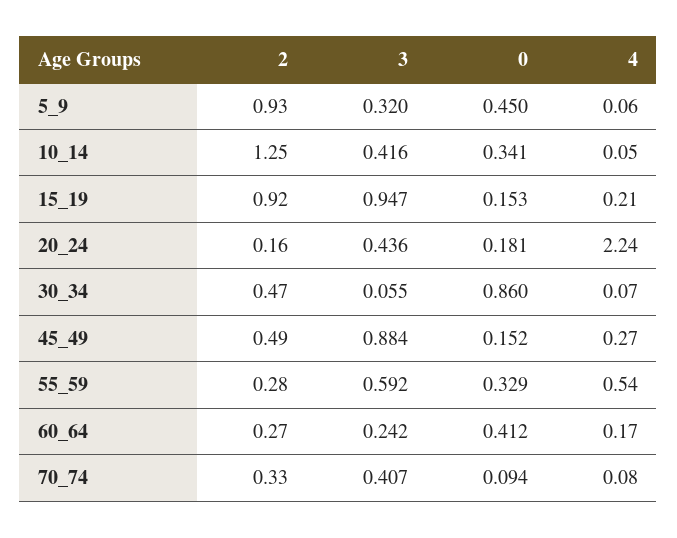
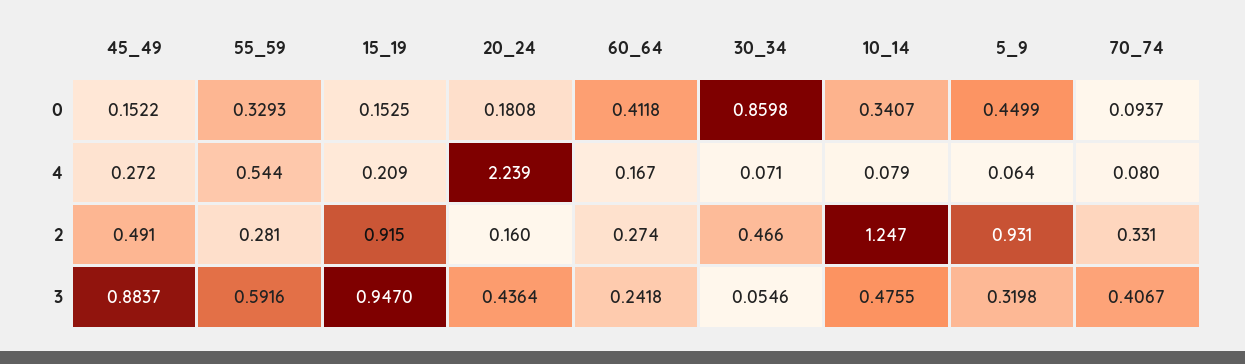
  {
    "2": {
      "5_9": 0.931,
      "10_14": 1.247,
      "15_19": 0.915,
      "20_24": 0.16,
      "30_34": 0.466,
      "45_49": 0.491,
      "55_59": 0.281,
      "60_64": 0.274,
      "70_74": 0.331
    },
    "3": {
      "5_9": 0.3198,
-     "10_14": 0.416,
+     "10_14": 0.4755,
      "15_19": 0.947,
      "20_24": 0.4364,
      "30_34": 0.0546,
      "45_49": 0.8837,
      "55_59": 0.5916,
      "60_64": 0.2418,
      "70_74": 0.4067
    },
    "0": {
      "5_9": 0.4499,
      "10_14": 0.3407,
      "15_19": 0.1525,
      "20_24": 0.1808,
      "30_34": 0.8598,
      "45_49": 0.1522,
      "55_59": 0.3293,
      "60_64": 0.4118,
      "70_74": 0.0937
    },
    "4": {
      "5_9": 0.064,
-     "10_14": 0.05,
+     "10_14": 0.079,
      "15_19": 0.209,
      "20_24": 2.239,
      "30_34": 0.071,
      "45_49": 0.272,
      "55_59": 0.544,
      "60_64": 0.167,
      "70_74": 0.08
    }
  }

